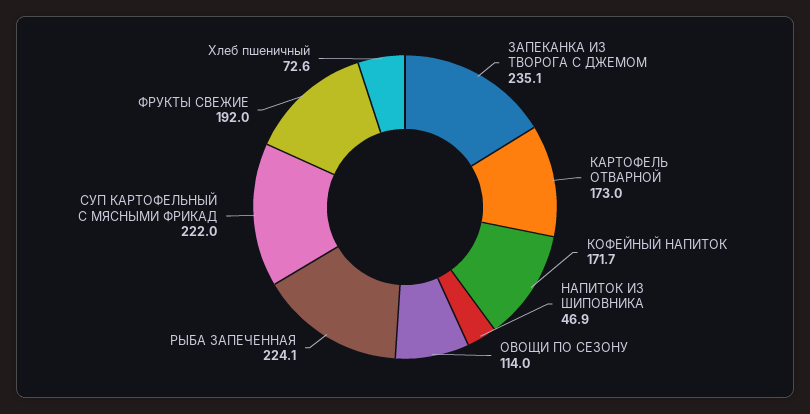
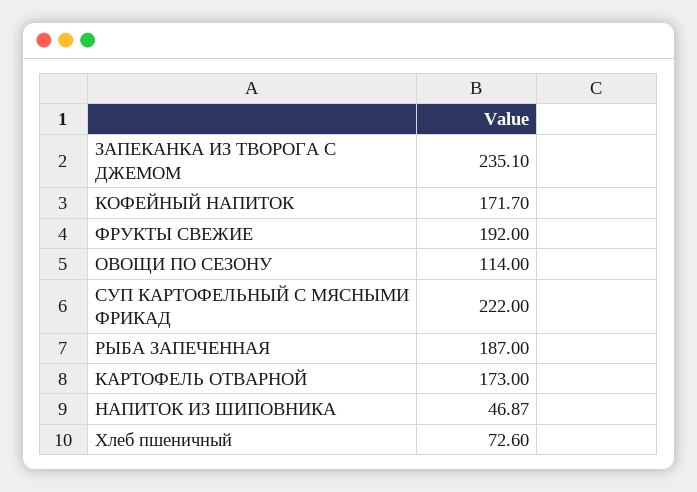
  {
    "ЗАПЕКАНКА ИЗ ТВОРОГА С ДЖЕМОМ": 235.1,
    "КАРТОФЕЛЬ ОТВАРНОЙ": 173,
    "КОФЕЙНЫЙ НАПИТОК": 171.7,
    "НАПИТОК ИЗ ШИПОВНИКА": 46.87,
    "ОВОЩИ ПО СЕЗОНУ": 114,
-   "РЫБА ЗАПЕЧЕННАЯ": 224.1,
+   "РЫБА ЗАПЕЧЕННАЯ": 187,
    "СУП КАРТОФЕЛЬНЫЙ С МЯСНЫМИ ФРИКАД": 222,
    "ФРУКТЫ СВЕЖИЕ": 192,
    "Хлеб пшеничный": 72.6
  }

